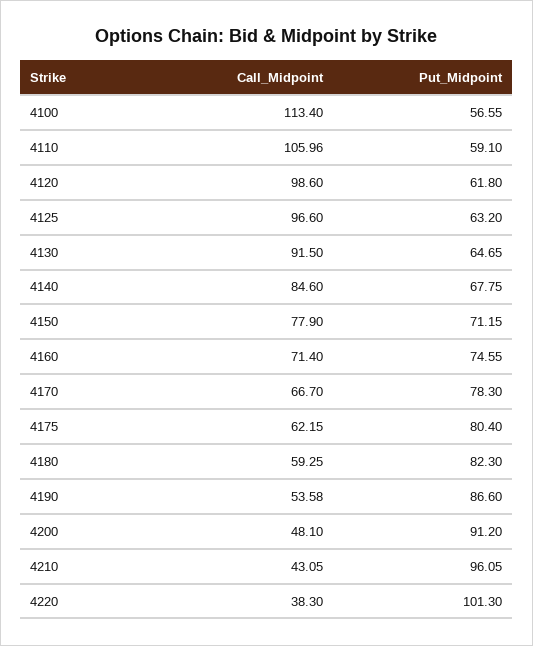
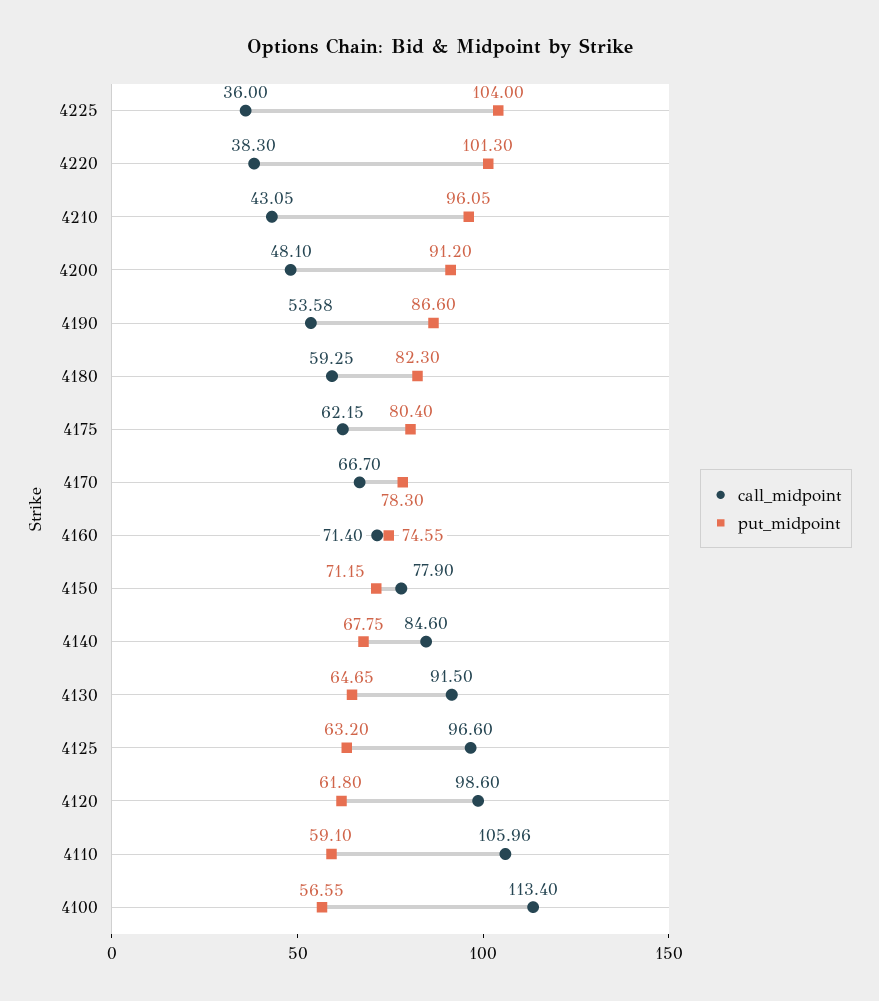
  {
    "Call_Midpoint": {
      "4100": 113.4,
      "4110": 105.96,
      "4120": 98.6,
      "4125": 96.6,
      "4130": 91.5,
      "4140": 84.6,
      "4150": 77.9,
      "4160": 71.4,
      "4170": 66.7,
      "4175": 62.15,
      "4180": 59.25,
      "4190": 53.58,
      "4200": 48.1,
      "4210": 43.05,
-     "4220": 38.3
+     "4220": 38.3,
+     "4225": 36
    },
    "Put_Midpoint": {
      "4100": 56.55,
      "4110": 59.1,
      "4120": 61.8,
      "4125": 63.2,
      "4130": 64.65,
      "4140": 67.75,
      "4150": 71.15,
      "4160": 74.55,
      "4170": 78.3,
      "4175": 80.4,
      "4180": 82.3,
      "4190": 86.6,
      "4200": 91.2,
      "4210": 96.05,
-     "4220": 101.3
+     "4220": 101.3,
+     "4225": 104
    }
  }

